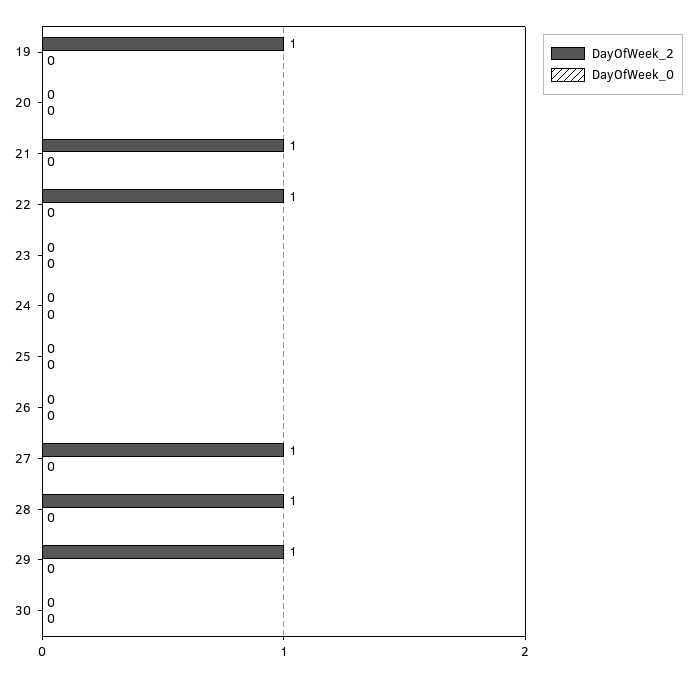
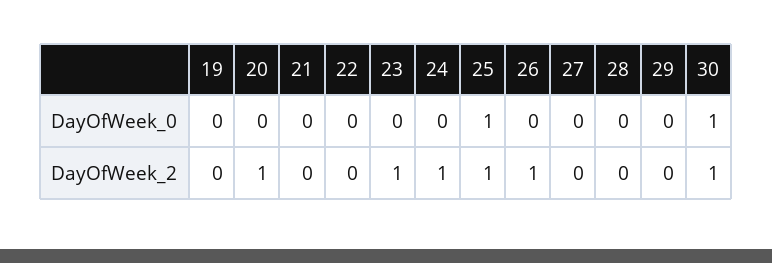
  {
    "DayOfWeek_2": {
-     "19": 1,
+     "19": 0,
-     "20": 0,
+     "20": 1,
-     "21": 1,
+     "21": 0,
-     "22": 1,
+     "22": 0,
-     "23": 0,
+     "23": 1,
-     "24": 0,
+     "24": 1,
-     "25": 0,
+     "25": 1,
-     "26": 0,
+     "26": 1,
-     "27": 1,
+     "27": 0,
-     "28": 1,
+     "28": 0,
-     "29": 1,
+     "29": 0,
-     "30": 0
+     "30": 1
    },
    "DayOfWeek_0": {
      "19": 0,
      "20": 0,
      "21": 0,
      "22": 0,
      "23": 0,
      "24": 0,
-     "25": 0,
+     "25": 1,
      "26": 0,
      "27": 0,
      "28": 0,
      "29": 0,
-     "30": 0
+     "30": 1
    }
  }

